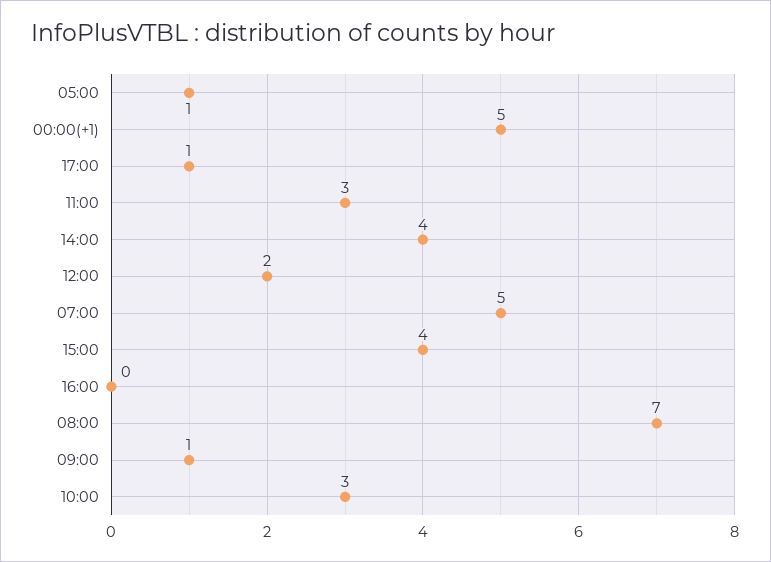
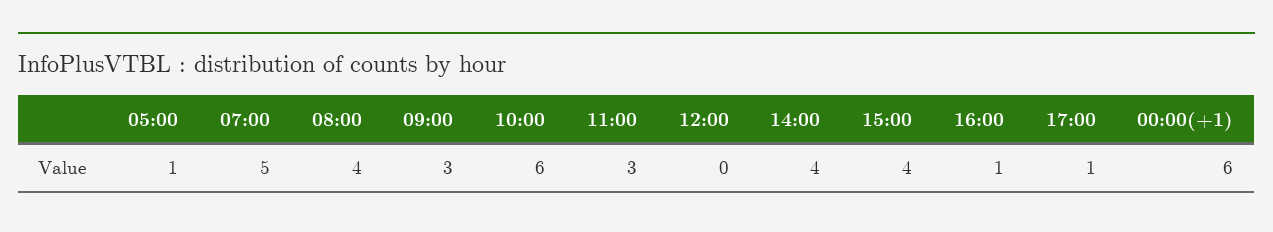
  {
    "05:00": 1,
-   "00:00(+1)": 5,
+   "00:00(+1)": 6,
    "17:00": 1,
    "11:00": 3,
    "14:00": 4,
-   "12:00": 2,
+   "12:00": 0,
    "07:00": 5,
    "15:00": 4,
-   "16:00": 0,
+   "16:00": 1,
-   "08:00": 7,
+   "08:00": 4,
-   "09:00": 1,
+   "09:00": 3,
-   "10:00": 3
+   "10:00": 6
  }

